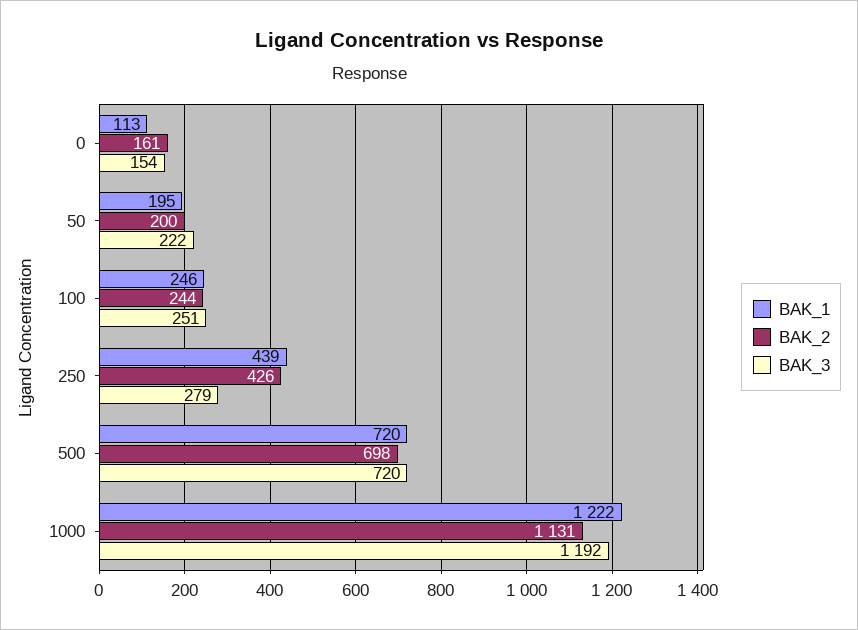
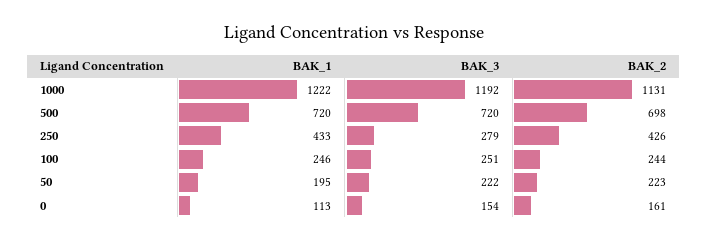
  {
    "BAK_1": {
      "0": 113,
      "50": 195,
      "100": 246,
-     "250": 439,
+     "250": 433,
      "500": 720,
      "1000": 1222
    },
    "BAK_2": {
      "0": 161,
-     "50": 200,
+     "50": 223,
      "100": 244,
      "250": 426,
      "500": 698,
      "1000": 1131
    },
    "BAK_3": {
      "0": 154,
      "50": 222,
      "100": 251,
      "250": 279,
      "500": 720,
      "1000": 1192
    }
  }

